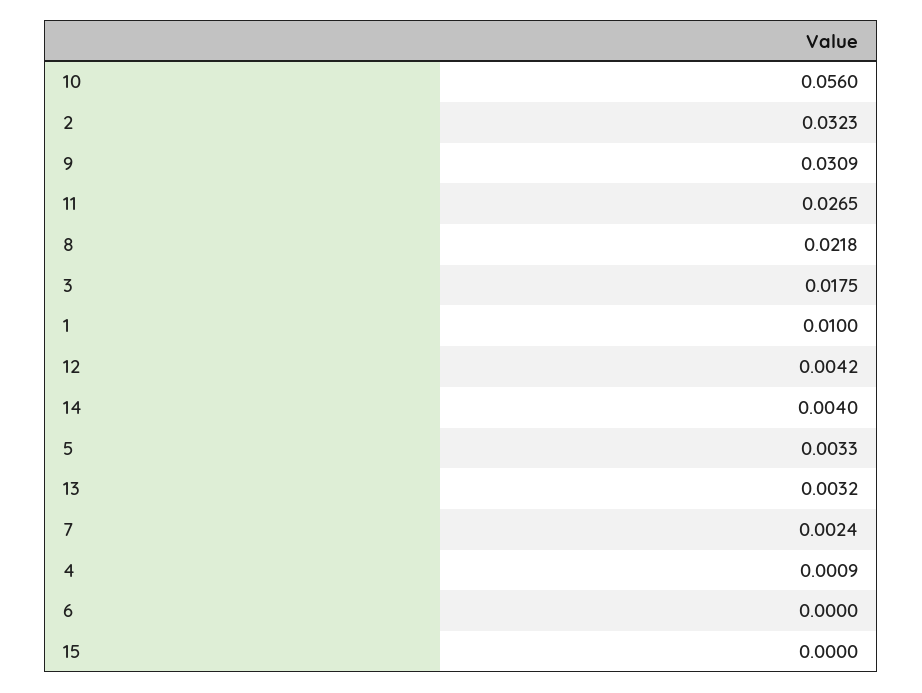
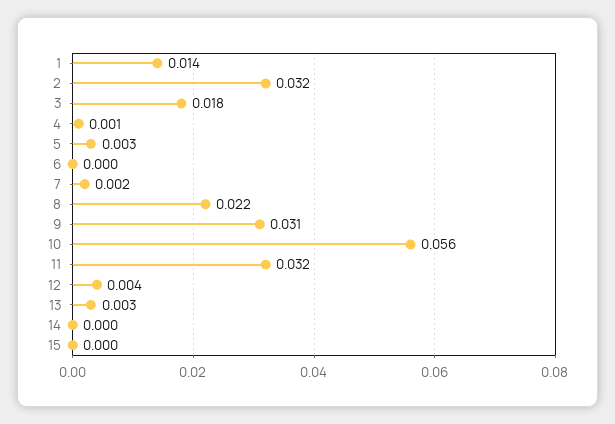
  {
    "10": 0.056,
    "2": 0.0323,
    "9": 0.0309,
-   "11": 0.0265,
+   "11": 0.032,
    "8": 0.0218,
    "3": 0.0175,
-   "1": 0.01,
+   "1": 0.014,
    "12": 0.0042,
-   "14": 0.004,
+   "14": 0,
    "5": 0.0033,
    "13": 0.0032,
    "7": 0.0024,
    "4": 0.0009,
    "6": 0,
    "15": 0
  }

